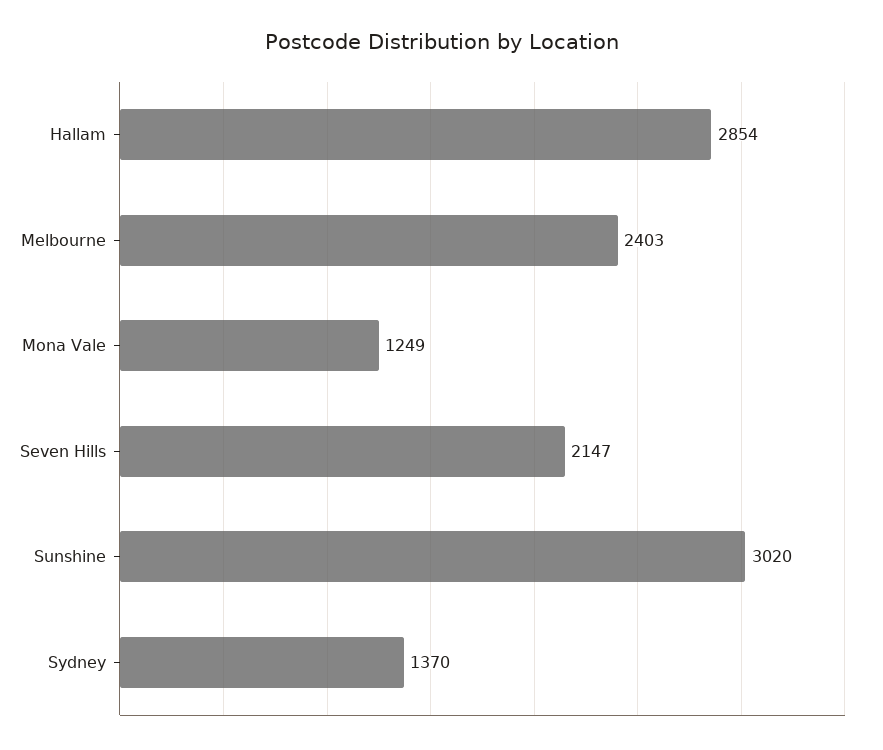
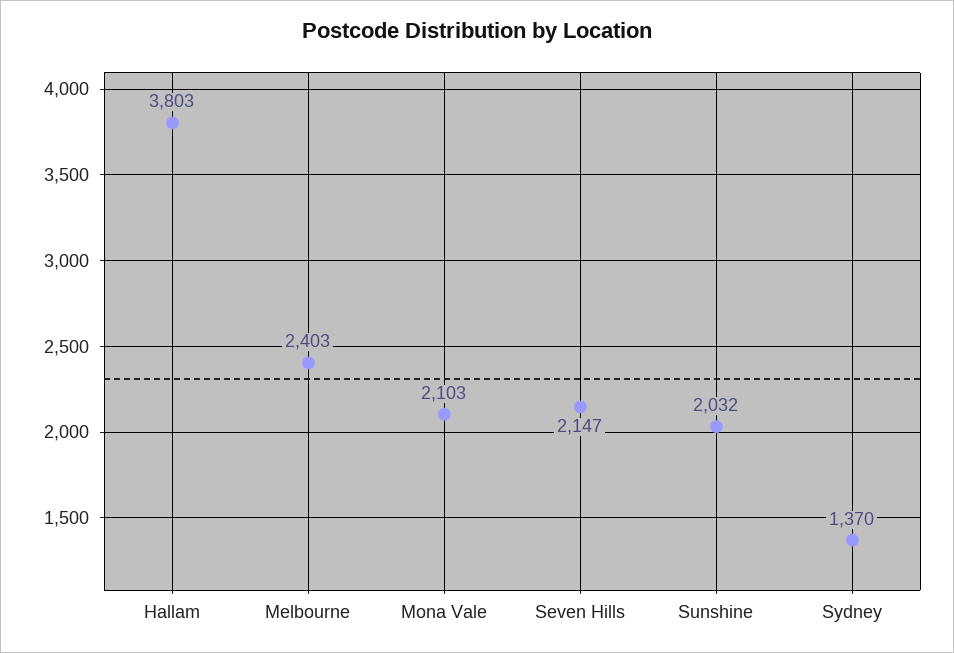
  {
-   "Hallam": 2854,
+   "Hallam": 3803,
    "Melbourne": 2403,
-   "Mona Vale": 1249,
+   "Mona Vale": 2103,
    "Seven Hills": 2147,
-   "Sunshine": 3020,
+   "Sunshine": 2032,
    "Sydney": 1370
  }

